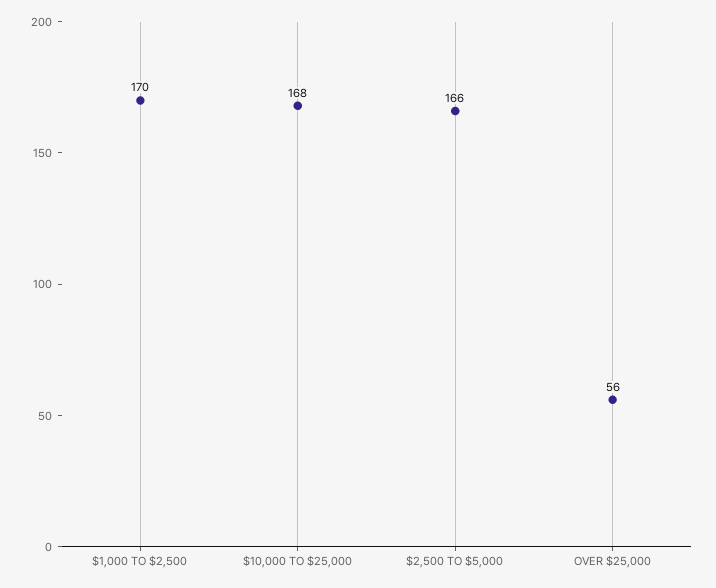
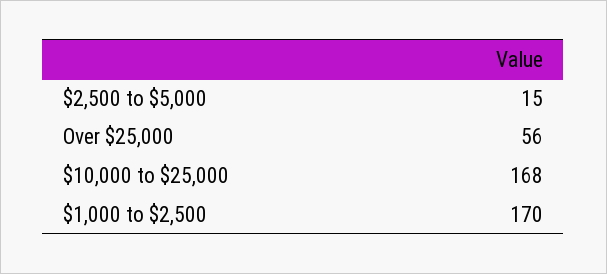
  {
    "$1,000 TO $2,500": 170,
    "$10,000 TO $25,000": 168,
-   "$2,500 TO $5,000": 166,
+   "$2,500 TO $5,000": 15,
    "OVER $25,000": 56
  }

